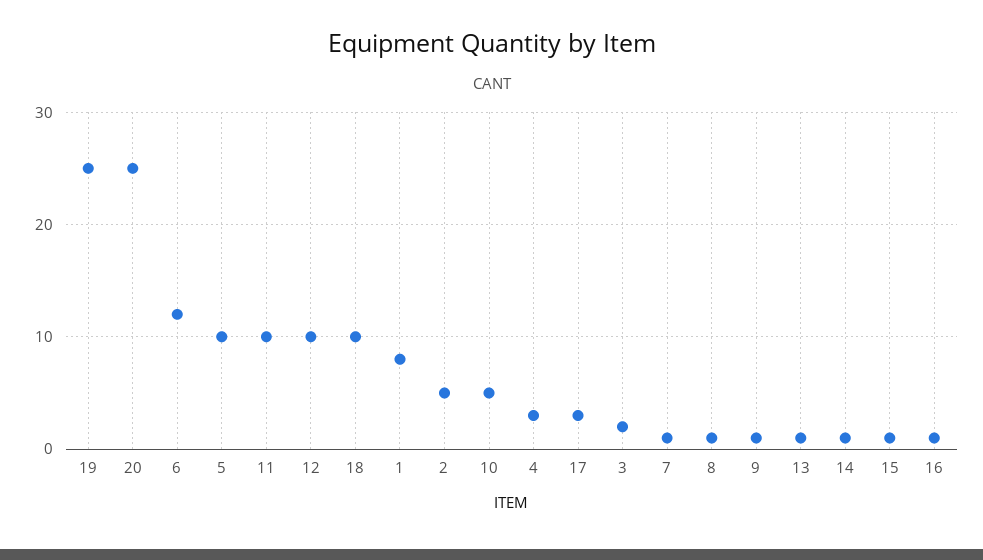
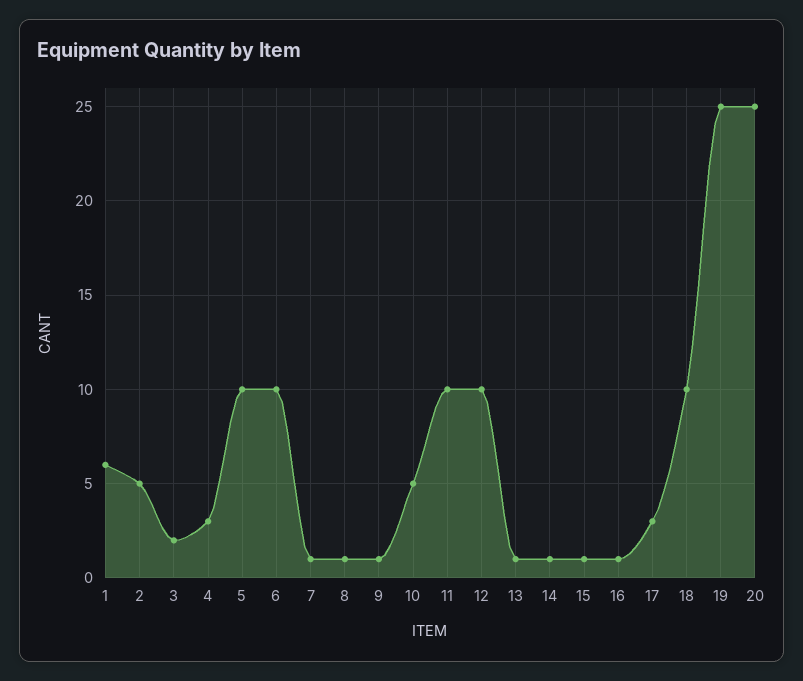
  {
    "19": 25,
    "20": 25,
-   "6": 12,
+   "6": 10,
    "5": 10,
    "11": 10,
    "12": 10,
    "18": 10,
-   "1": 8,
+   "1": 6,
    "2": 5,
    "10": 5,
    "4": 3,
    "17": 3,
    "3": 2,
    "7": 1,
    "8": 1,
    "9": 1,
    "13": 1,
    "14": 1,
    "15": 1,
    "16": 1
  }

